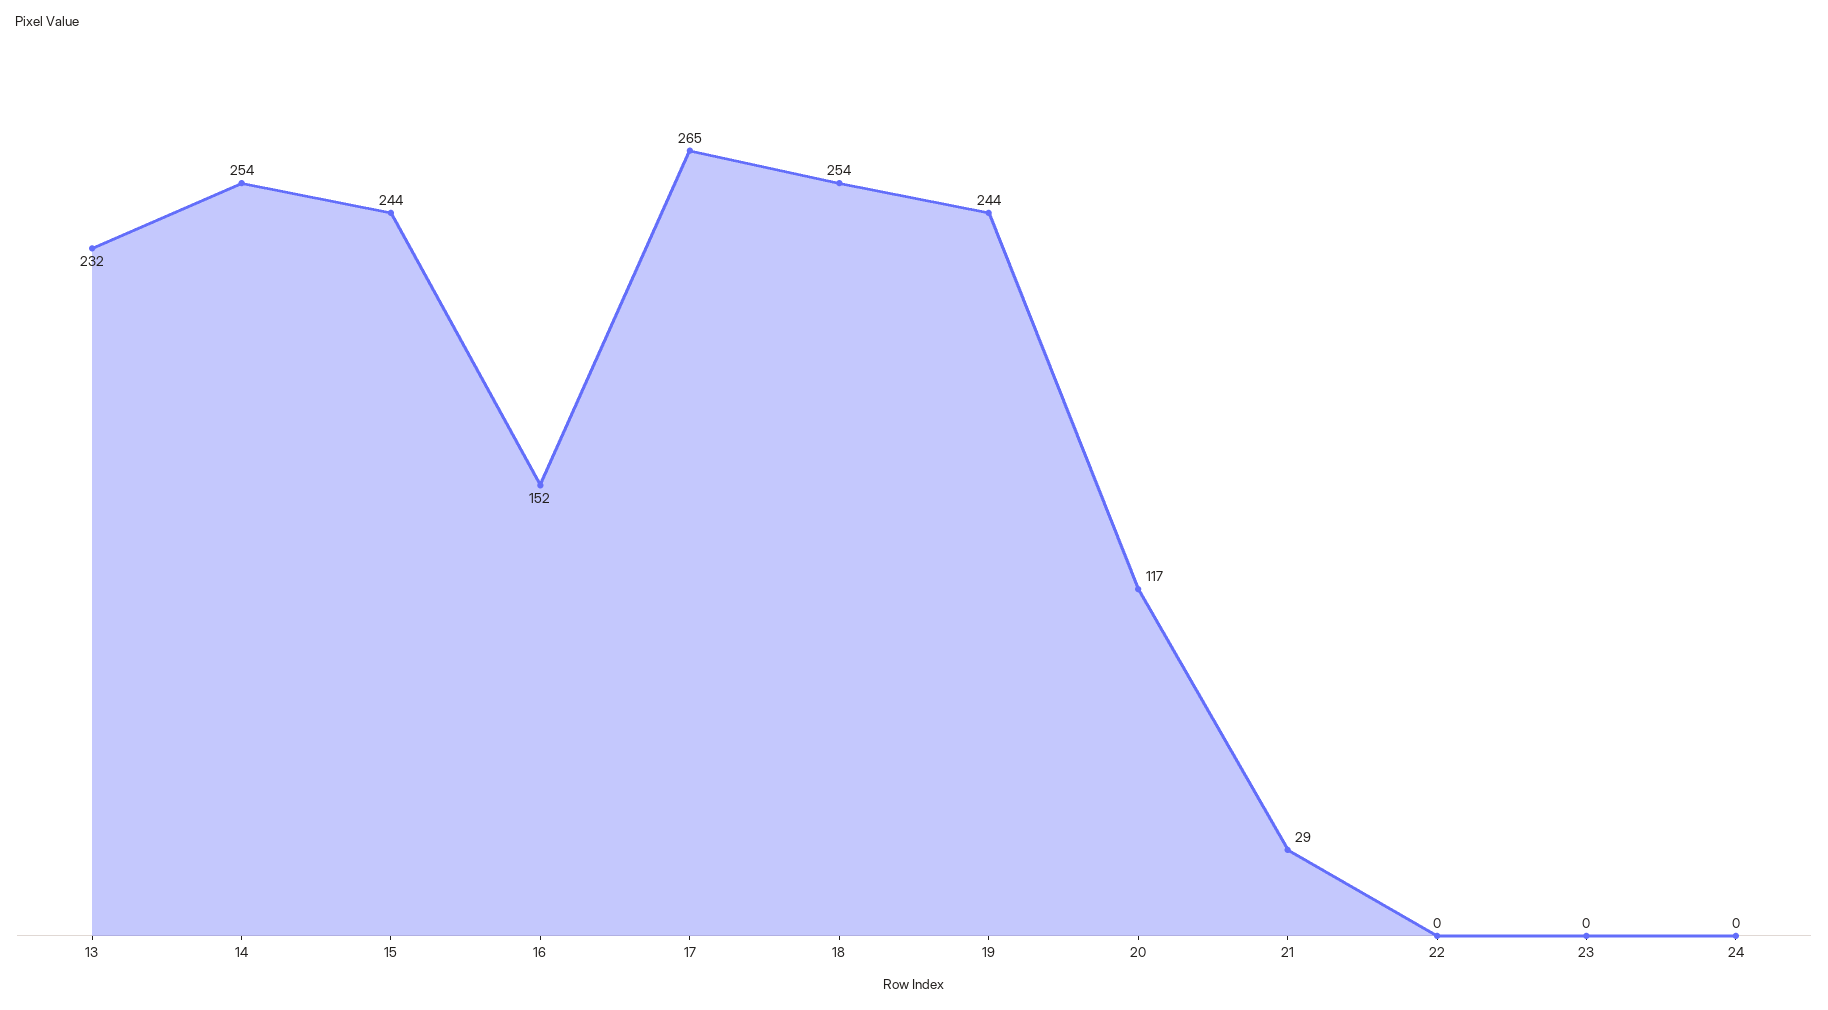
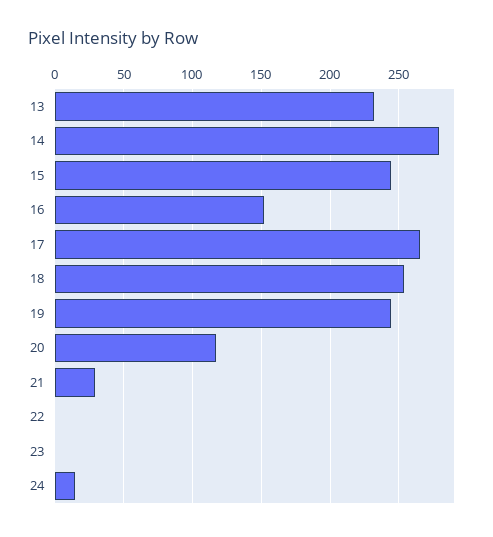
  {
    "13": 232,
-   "14": 254,
+   "14": 280,
    "15": 244,
    "16": 152,
    "17": 265,
    "18": 254,
    "19": 244,
    "20": 117,
    "21": 29,
    "22": 0,
    "23": 0,
-   "24": 0
+   "24": 15
  }

